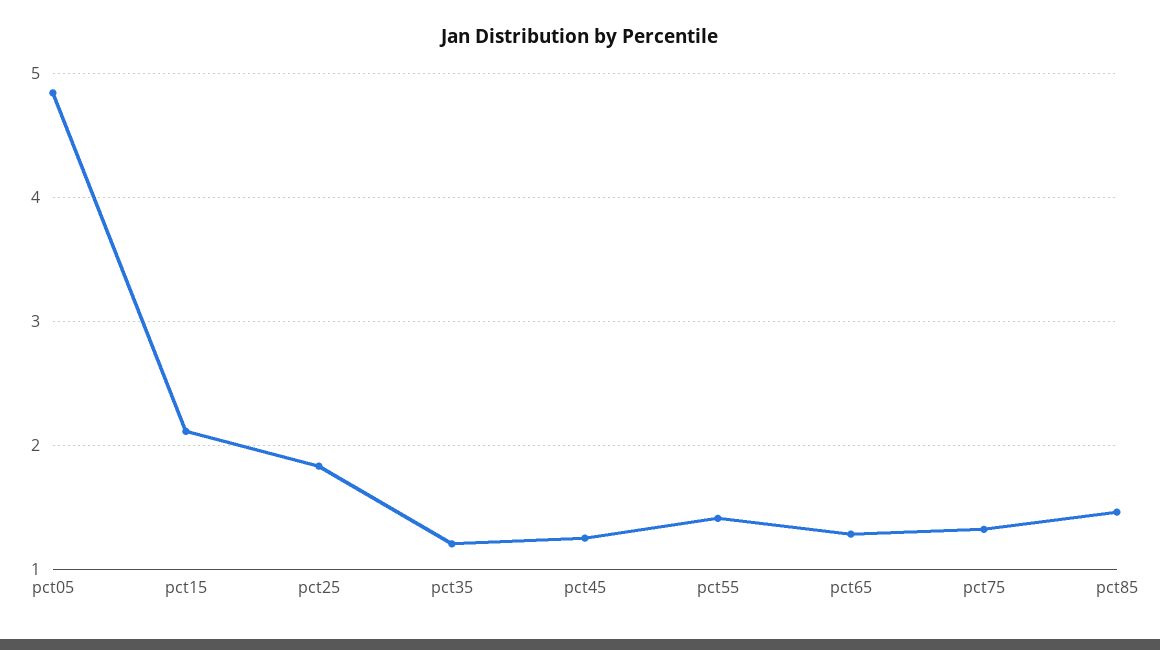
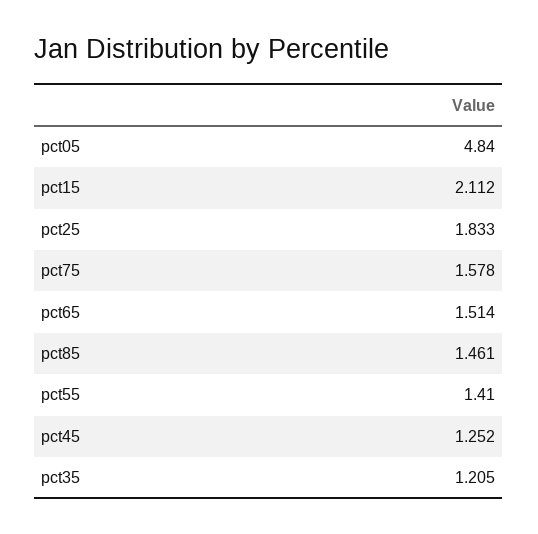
  {
    "pct05": 4.84,
    "pct15": 2.112,
    "pct25": 1.833,
    "pct35": 1.205,
    "pct45": 1.252,
    "pct55": 1.41,
-   "pct65": 1.3,
+   "pct65": 1.514,
-   "pct75": 1.3,
+   "pct75": 1.578,
    "pct85": 1.461
  }

